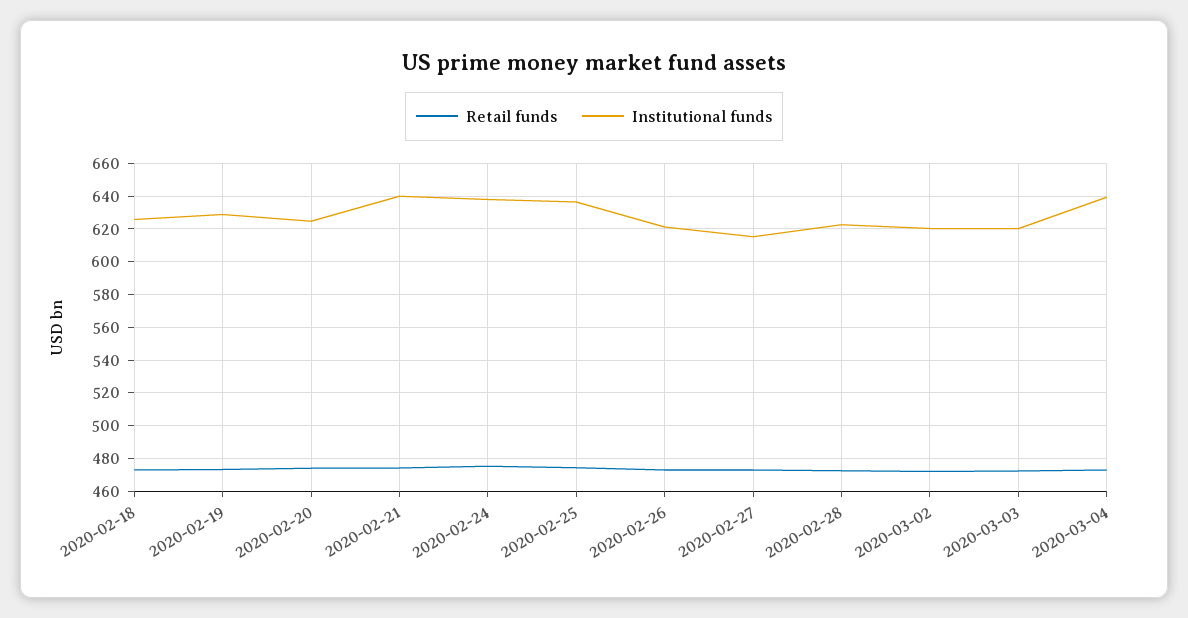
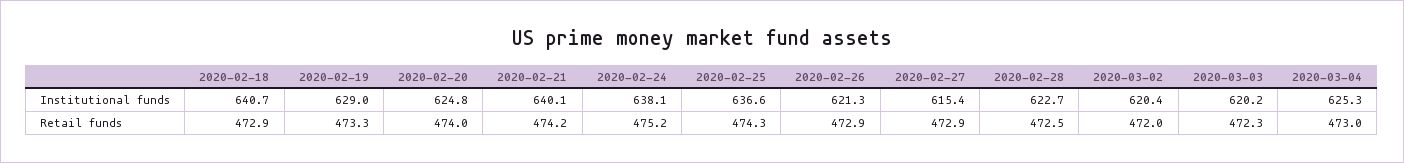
  {
    "Retail funds": {
      "2020-02-18": 472.9,
      "2020-02-19": 473.3,
      "2020-02-20": 474,
      "2020-02-21": 474.2,
      "2020-02-24": 475.2,
      "2020-02-25": 474.3,
      "2020-02-26": 472.9,
      "2020-02-27": 472.9,
      "2020-02-28": 472.5,
      "2020-03-02": 472,
      "2020-03-03": 472.3,
      "2020-03-04": 473
    },
    "Institutional funds": {
-     "2020-02-18": 625,
+     "2020-02-18": 640.7,
      "2020-02-19": 629,
      "2020-02-20": 624.8,
      "2020-02-21": 640.1,
      "2020-02-24": 638.1,
      "2020-02-25": 636.6,
      "2020-02-26": 621.3,
      "2020-02-27": 615.4,
      "2020-02-28": 622.7,
      "2020-03-02": 620.4,
      "2020-03-03": 620.2,
-     "2020-03-04": 640
+     "2020-03-04": 625.3
    }
  }

